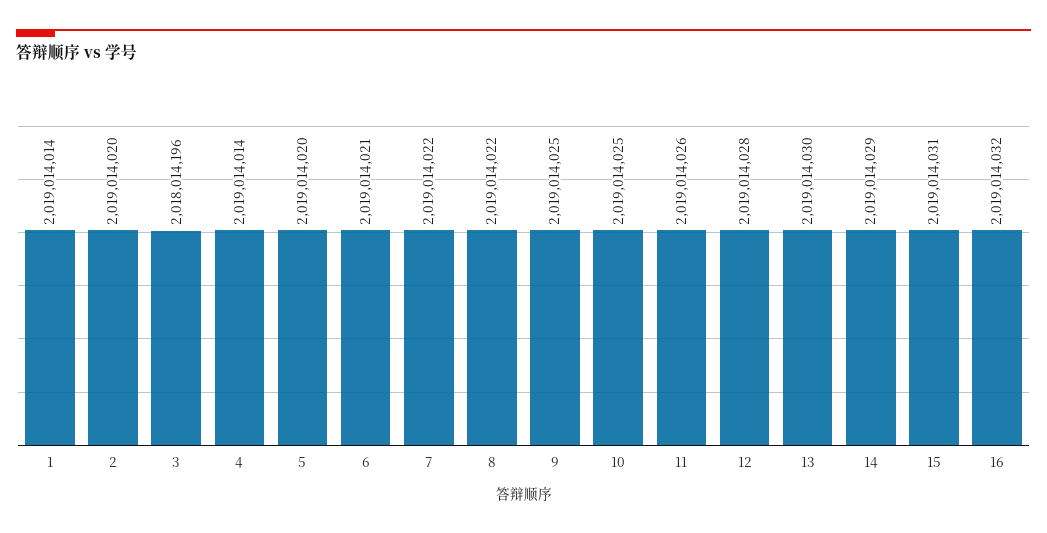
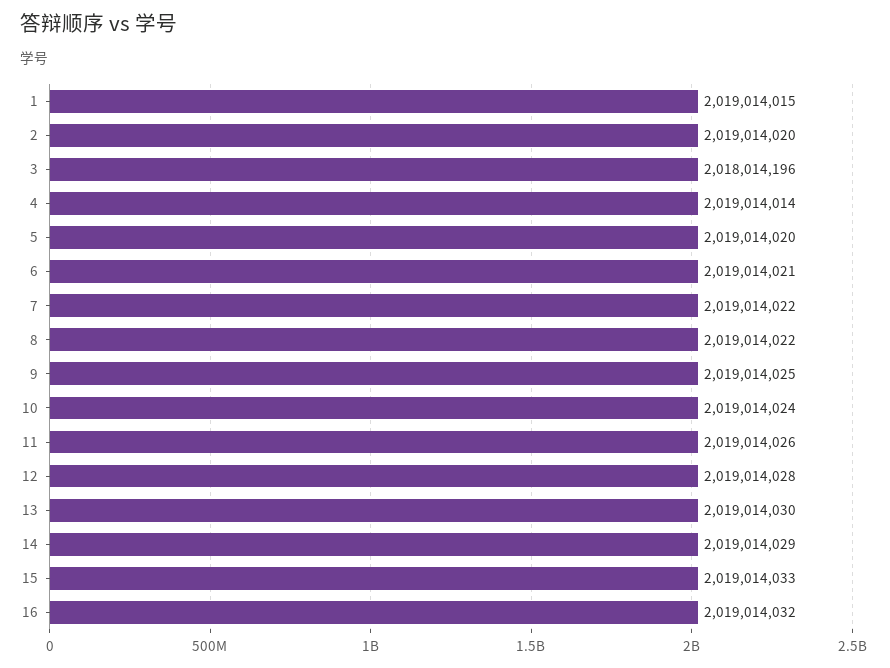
  {
-   "1": 2019014014,
+   "1": 2019014015,
    "2": 2019014020,
    "3": 2018014196,
    "4": 2019014014,
    "5": 2019014020,
    "6": 2019014021,
    "7": 2019014022,
    "8": 2019014022,
    "9": 2019014025,
-   "10": 2019014025,
+   "10": 2019014024,
    "11": 2019014026,
    "12": 2019014028,
    "13": 2019014030,
    "14": 2019014029,
-   "15": 2019014031,
+   "15": 2019014033,
    "16": 2019014032
  }

